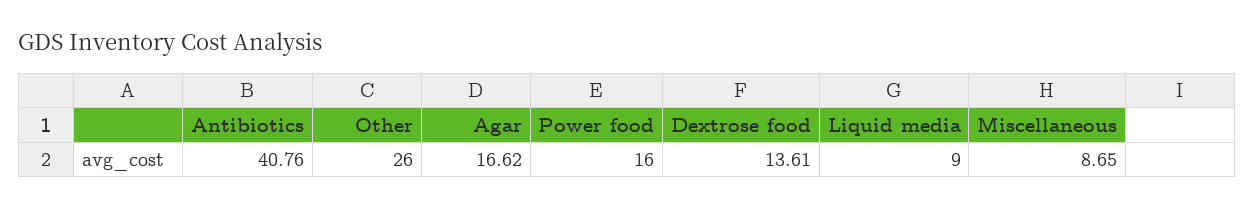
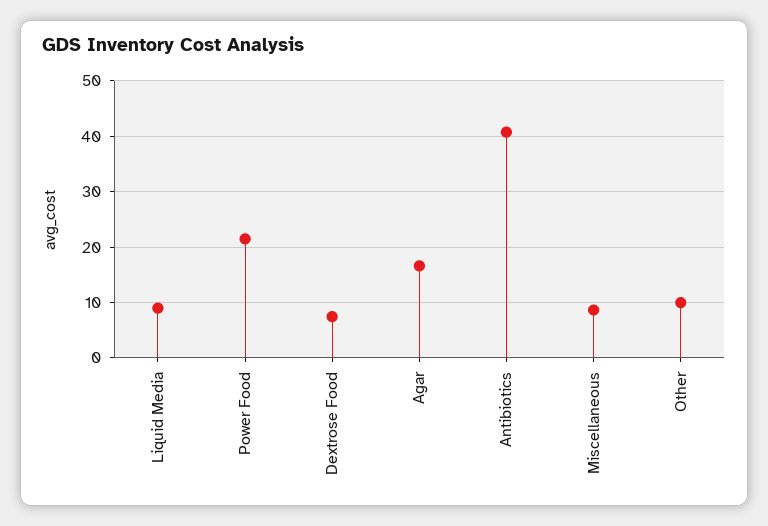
  {
    "Antibiotics": 40.76,
-   "Other": 26,
+   "Other": 10,
    "Agar": 16.62,
-   "Power food": 16,
+   "Power food": 22,
-   "Dextrose food": 13.61,
+   "Dextrose food": 8,
    "Liquid media": 9,
    "Miscellaneous": 8.65
  }

